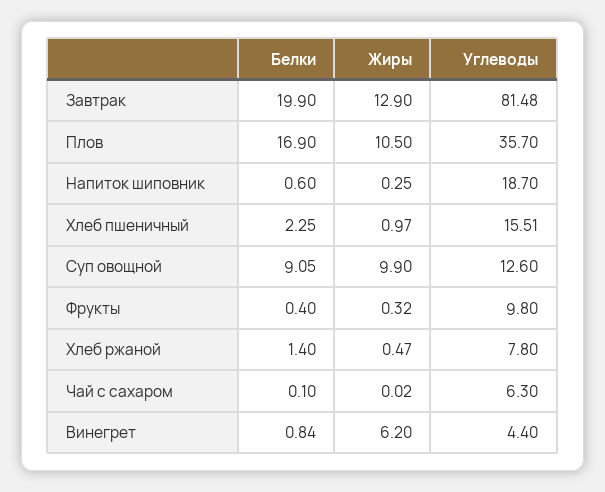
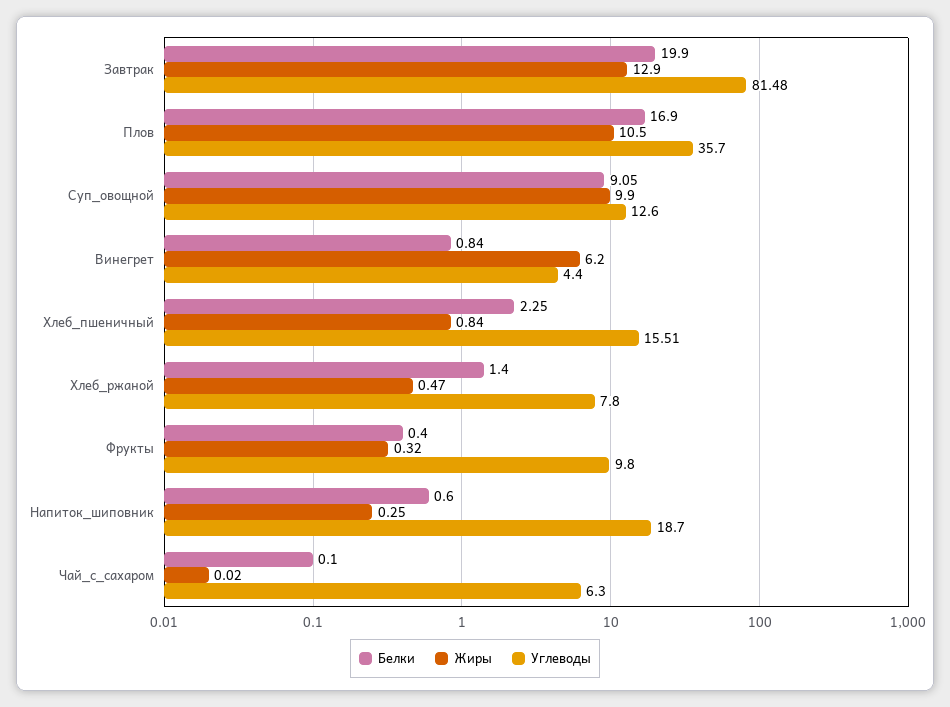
  {
    "Белки": {
      "Завтрак": 19.9,
      "Плов": 16.9,
      "Напиток шиповник": 0.6,
      "Хлеб пшеничный": 2.25,
      "Суп овощной": 9.05,
      "Фрукты": 0.4,
      "Хлеб ржаной": 1.4,
      "Чай с сахаром": 0.1,
      "Винегрет": 0.84
    },
    "Жиры": {
      "Завтрак": 12.9,
      "Плов": 10.5,
      "Напиток шиповник": 0.25,
-     "Хлеб пшеничный": 0.97,
+     "Хлеб пшеничный": 0.84,
      "Суп овощной": 9.9,
      "Фрукты": 0.32,
      "Хлеб ржаной": 0.47,
      "Чай с сахаром": 0.02,
      "Винегрет": 6.2
    },
    "Углеводы": {
      "Завтрак": 81.48,
      "Плов": 35.7,
      "Напиток шиповник": 18.7,
      "Хлеб пшеничный": 15.51,
      "Суп овощной": 12.6,
      "Фрукты": 9.8,
      "Хлеб ржаной": 7.8,
      "Чай с сахаром": 6.3,
      "Винегрет": 4.4
    }
  }

